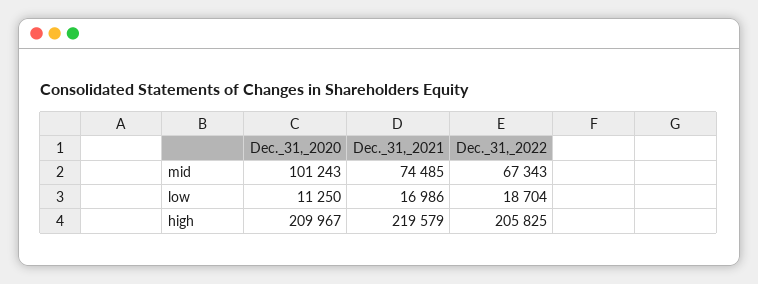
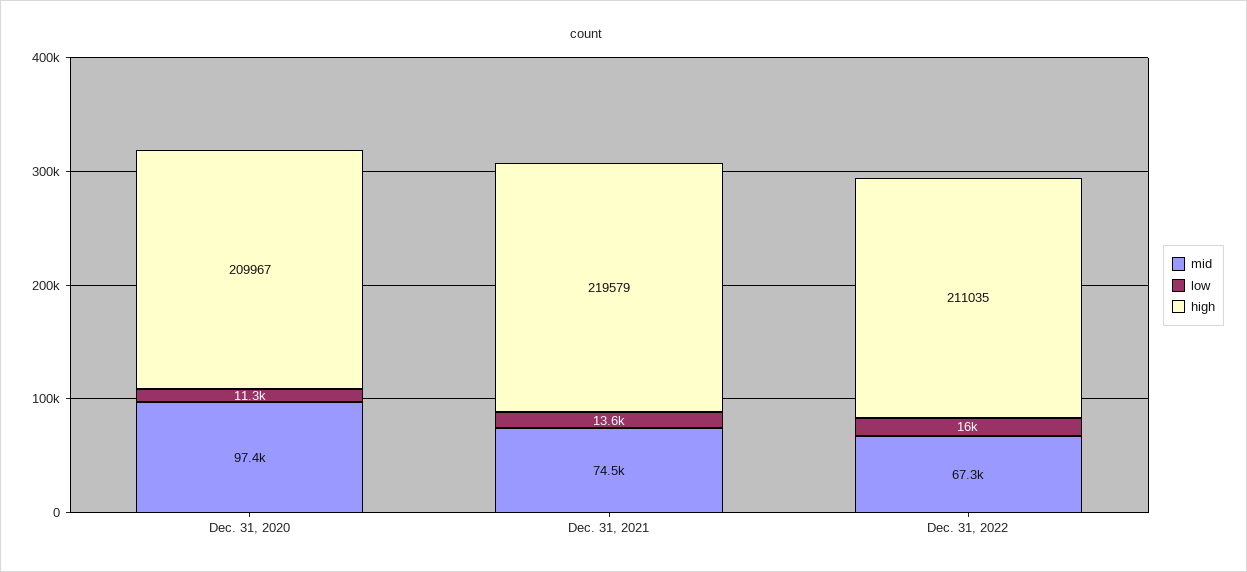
  {
    "mid": {
-     "Dec._31,_2020": 101243,
+     "Dec._31,_2020": 97400,
      "Dec._31,_2021": 74485,
      "Dec._31,_2022": 67343
    },
    "low": {
      "Dec._31,_2020": 11250,
-     "Dec._31,_2021": 16986,
+     "Dec._31,_2021": 13600,
-     "Dec._31,_2022": 18704
+     "Dec._31,_2022": 16000
    },
    "high": {
      "Dec._31,_2020": 209967,
      "Dec._31,_2021": 219579,
-     "Dec._31,_2022": 205825
+     "Dec._31,_2022": 211035
    }
  }

